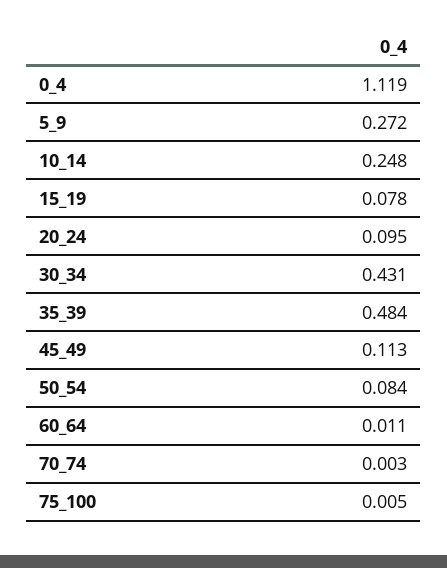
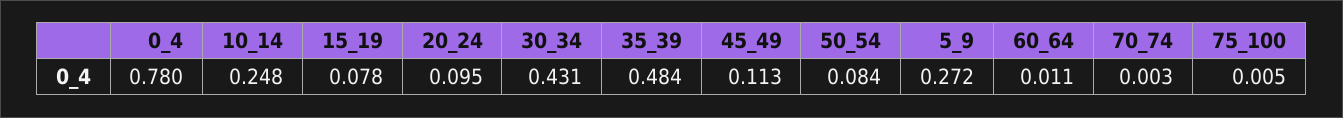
  {
-   "0_4": 1.119,
+   "0_4": 0.78,
    "5_9": 0.272,
    "10_14": 0.248,
    "15_19": 0.078,
    "20_24": 0.095,
    "30_34": 0.431,
    "35_39": 0.484,
    "45_49": 0.113,
    "50_54": 0.084,
    "60_64": 0.011,
    "70_74": 0.003,
    "75_100": 0.005
  }

